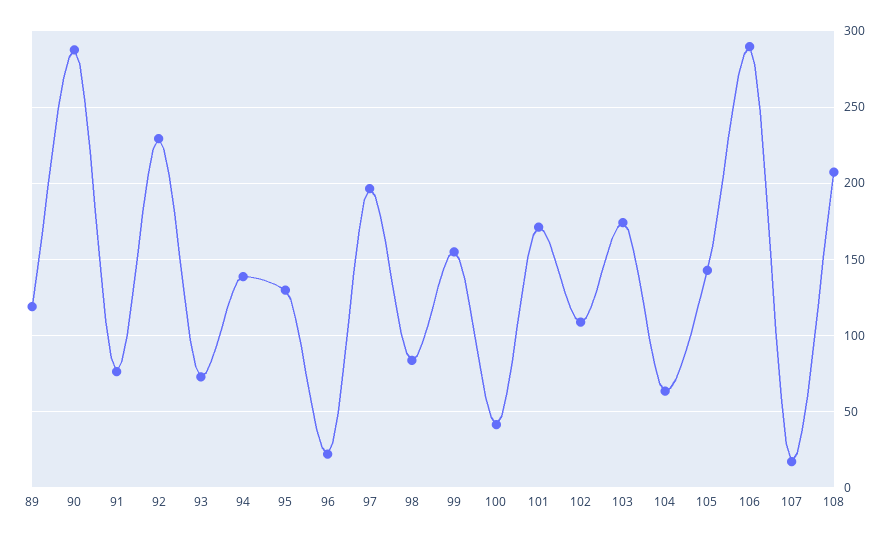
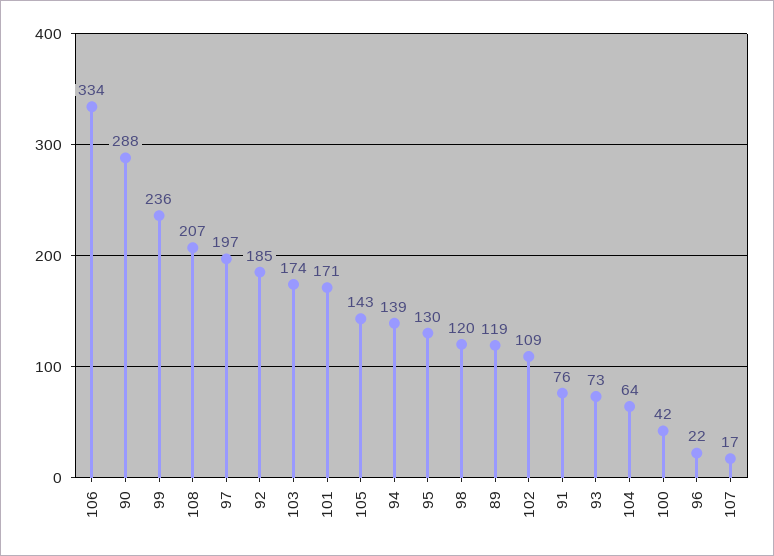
  {
    "89": 119,
    "90": 288,
    "91": 76,
-   "92": 230,
+   "92": 185,
    "93": 73,
    "94": 139,
    "95": 130,
    "96": 22,
    "97": 197,
-   "98": 85,
+   "98": 120,
-   "99": 155,
+   "99": 236,
    "100": 42,
    "101": 171,
    "102": 109,
    "103": 174,
    "104": 64,
    "105": 143,
-   "106": 290,
+   "106": 334,
    "107": 17,
    "108": 207
  }

